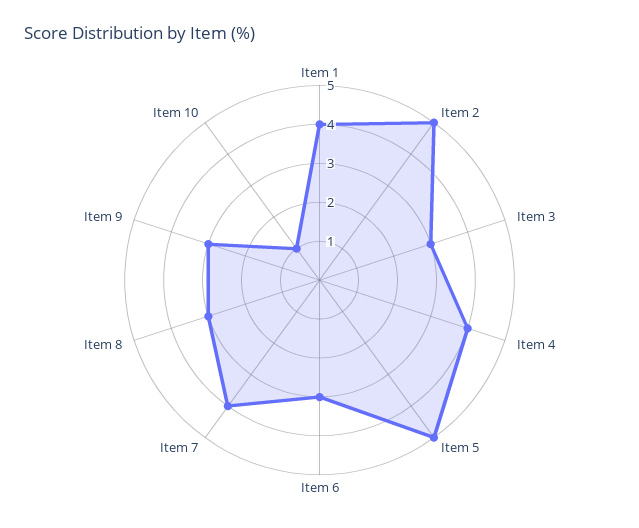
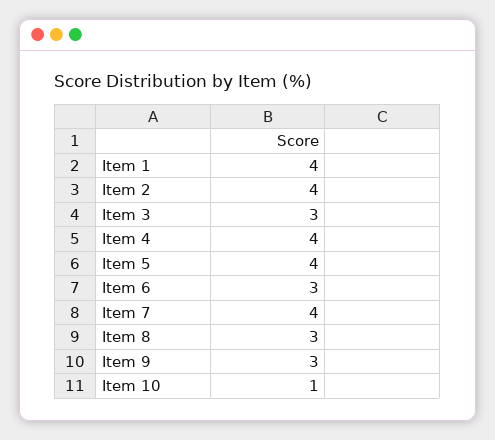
  {
    "Item 1": 4,
-   "Item 2": 5,
+   "Item 2": 4,
    "Item 3": 3,
    "Item 4": 4,
-   "Item 5": 5,
+   "Item 5": 4,
    "Item 6": 3,
    "Item 7": 4,
    "Item 8": 3,
    "Item 9": 3,
    "Item 10": 1
  }

